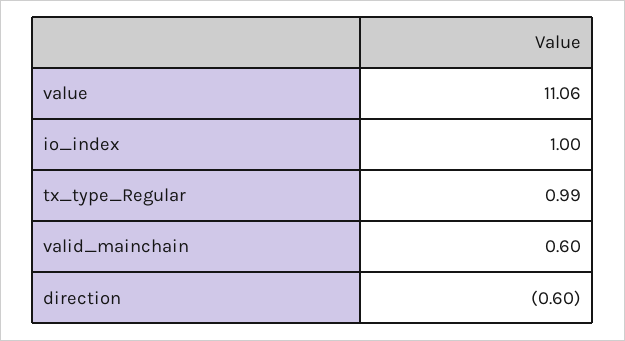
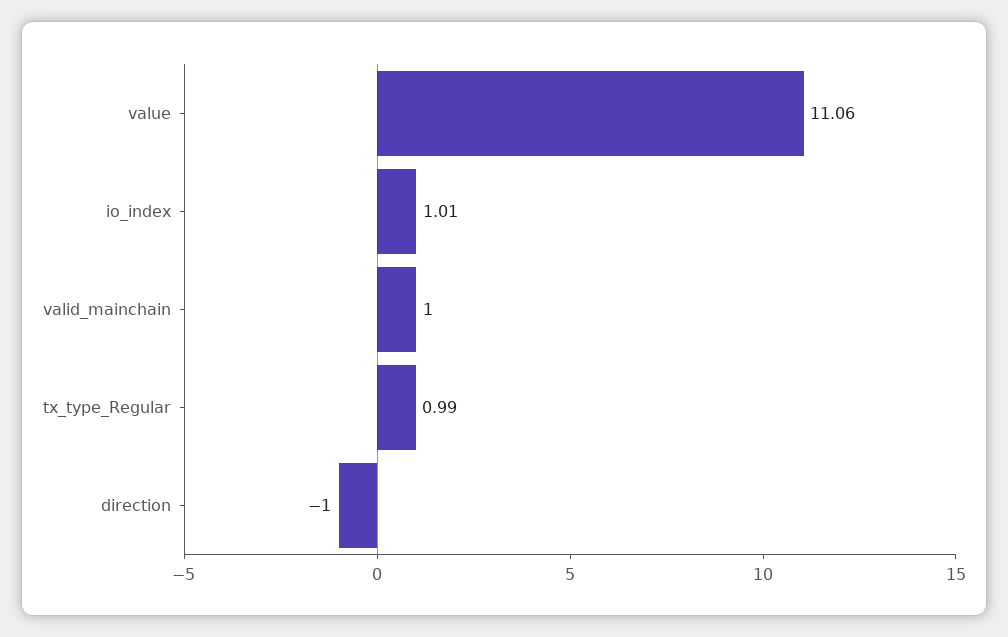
  {
    "value": 11.06,
-   "io_index": 1,
+   "io_index": 1.01,
    "tx_type_Regular": 0.99,
-   "valid_mainchain": 0.6,
+   "valid_mainchain": 1,
-   "direction": -0.6
+   "direction": -1
  }

